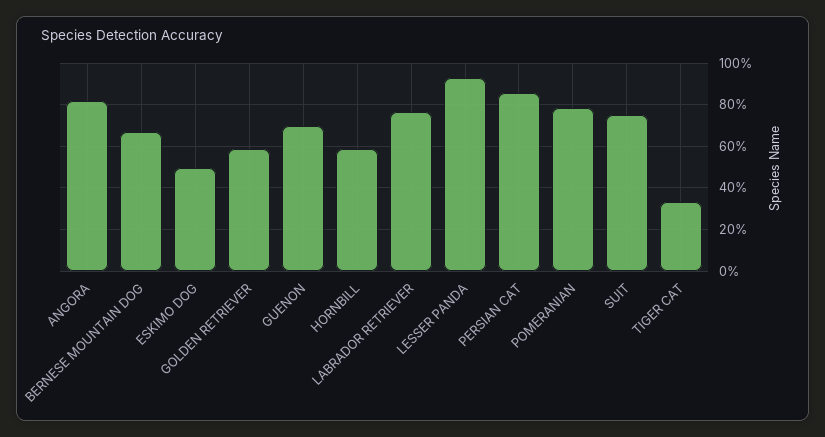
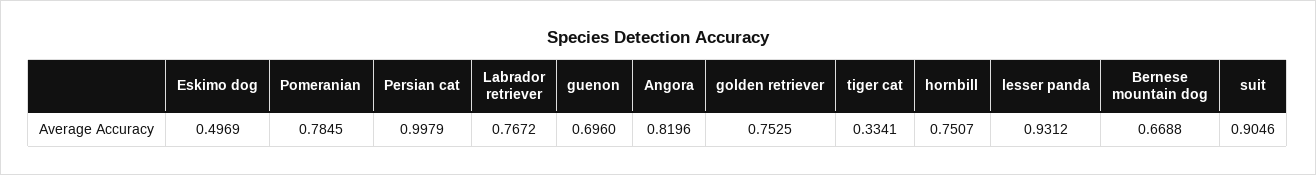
  {
    "ANGORA": 0.8196,
    "BERNESE MOUNTAIN DOG": 0.6688,
    "ESKIMO DOG": 0.4969,
-   "GOLDEN RETRIEVER": 0.6,
+   "GOLDEN RETRIEVER": 0.7525,
    "GUENON": 0.696,
-   "HORNBILL": 0.6,
+   "HORNBILL": 0.7507,
    "LABRADOR RETRIEVER": 0.7672,
    "LESSER PANDA": 0.9312,
-   "PERSIAN CAT": 0.85,
+   "PERSIAN CAT": 0.9979,
    "POMERANIAN": 0.7845,
-   "SUIT": 0.75,
+   "SUIT": 0.9046,
    "TIGER CAT": 0.3341
  }

